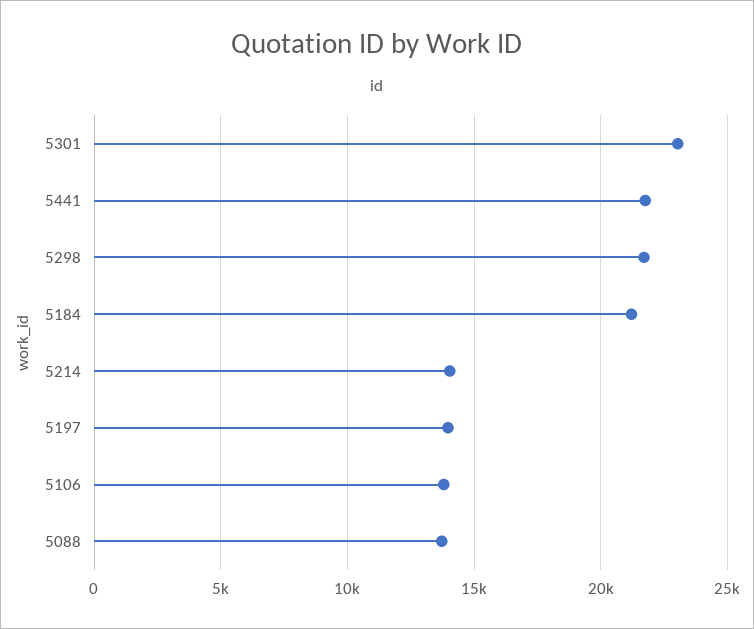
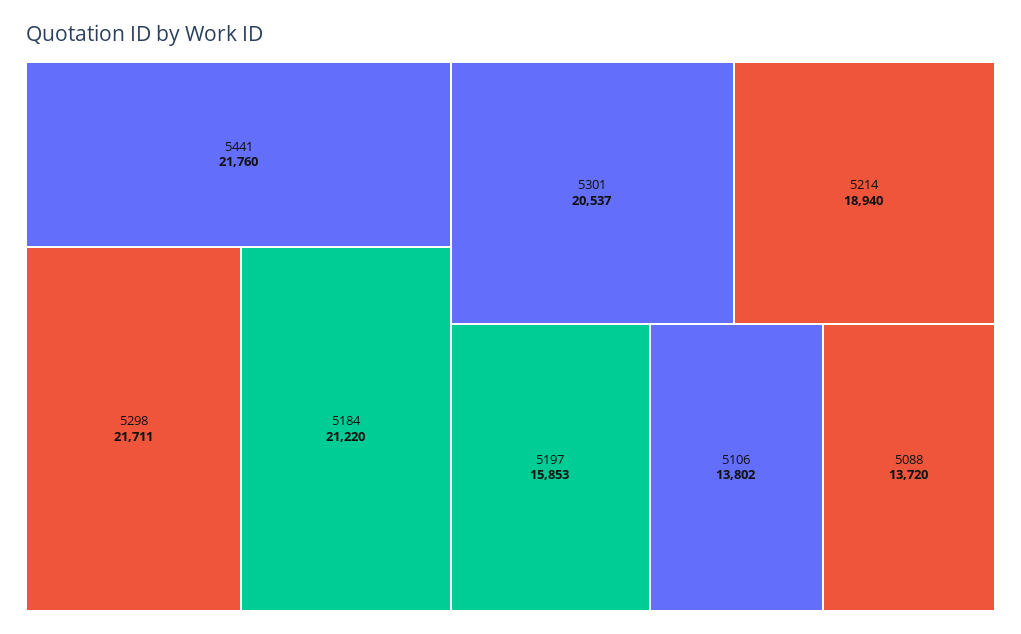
  {
-   "5301": 23000,
+   "5301": 20537,
    "5441": 21760,
    "5298": 21711,
    "5184": 21220,
-   "5214": 14000,
+   "5214": 18940,
-   "5197": 14000,
+   "5197": 15853,
    "5106": 13802,
    "5088": 13720
  }

